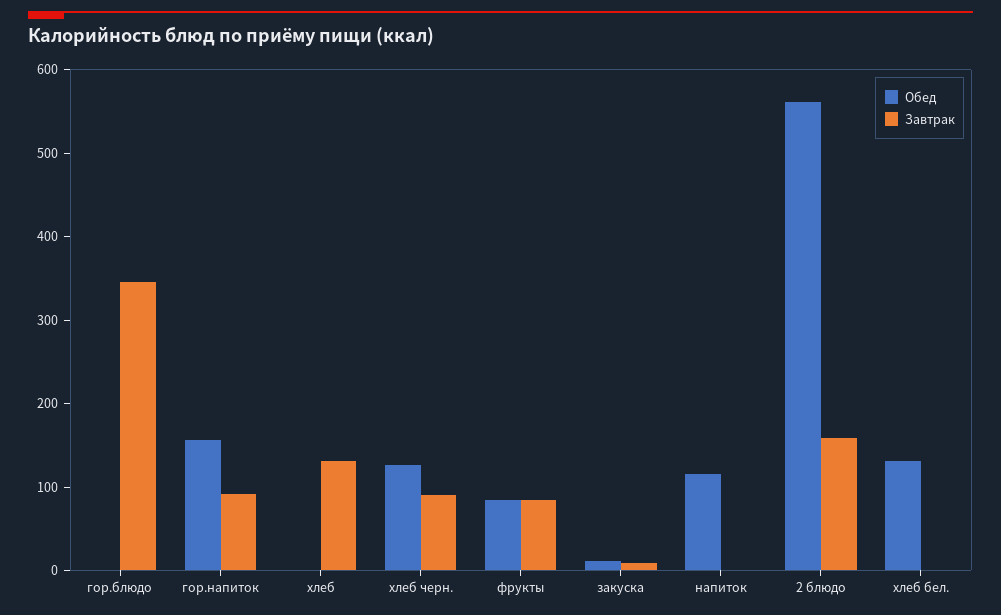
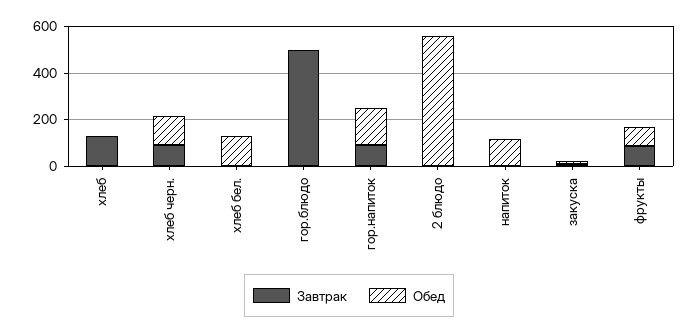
  {
    "Обед": {
      "гор.блюдо": 0,
      "гор.напиток": 160,
      "хлеб": 0,
      "хлеб черн.": 120,
      "фрукты": 80,
      "закуска": 20,
      "напиток": 120,
      "2 блюдо": 560,
      "хлеб бел.": 140
    },
    "Завтрак": {
-     "гор.блюдо": 340,
+     "гор.блюдо": 500,
      "гор.напиток": 100,
      "хлеб": 140,
      "хлеб черн.": 100,
      "фрукты": 80,
      "закуска": 0,
      "напиток": 0,
-     "2 блюдо": 160,
+     "2 блюдо": 0,
      "хлеб бел.": 0
    }
  }

